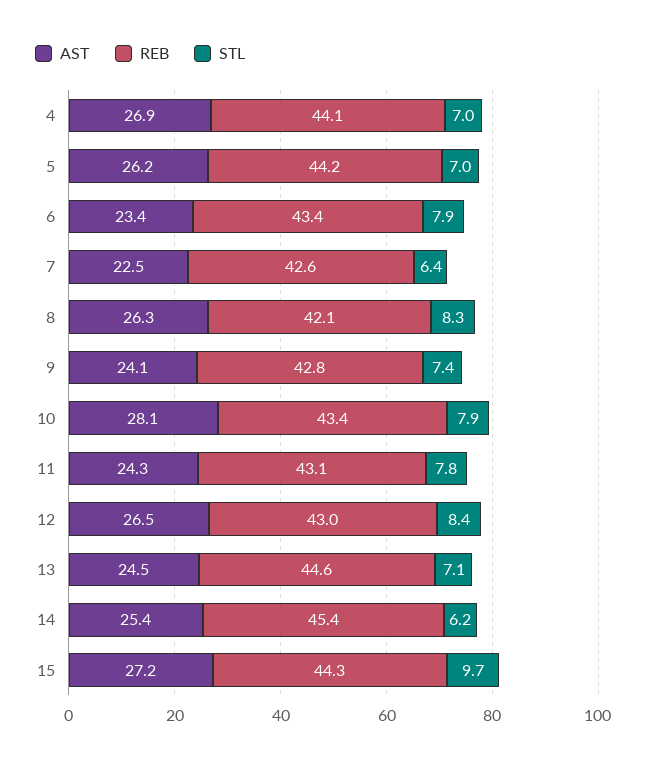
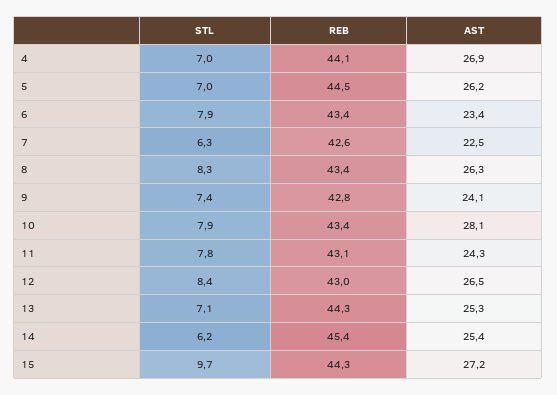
  {
    "AST": {
      "4": 26.9,
      "5": 26.2,
      "6": 23.4,
      "7": 22.5,
      "8": 26.3,
      "9": 24.1,
      "10": 28.1,
      "11": 24.3,
      "12": 26.5,
-     "13": 24.5,
+     "13": 25.3,
      "14": 25.4,
      "15": 27.2
    },
    "REB": {
      "4": 44.1,
-     "5": 44.2,
+     "5": 44.5,
      "6": 43.4,
      "7": 42.6,
-     "8": 42.1,
+     "8": 43.4,
      "9": 42.8,
      "10": 43.4,
      "11": 43.1,
      "12": 43,
-     "13": 44.6,
+     "13": 44.3,
      "14": 45.4,
      "15": 44.3
    },
    "STL": {
      "4": 7,
      "5": 7,
      "6": 7.9,
-     "7": 6.4,
+     "7": 6.3,
      "8": 8.3,
      "9": 7.4,
      "10": 7.9,
      "11": 7.8,
      "12": 8.4,
      "13": 7.1,
      "14": 6.2,
      "15": 9.7
    }
  }

